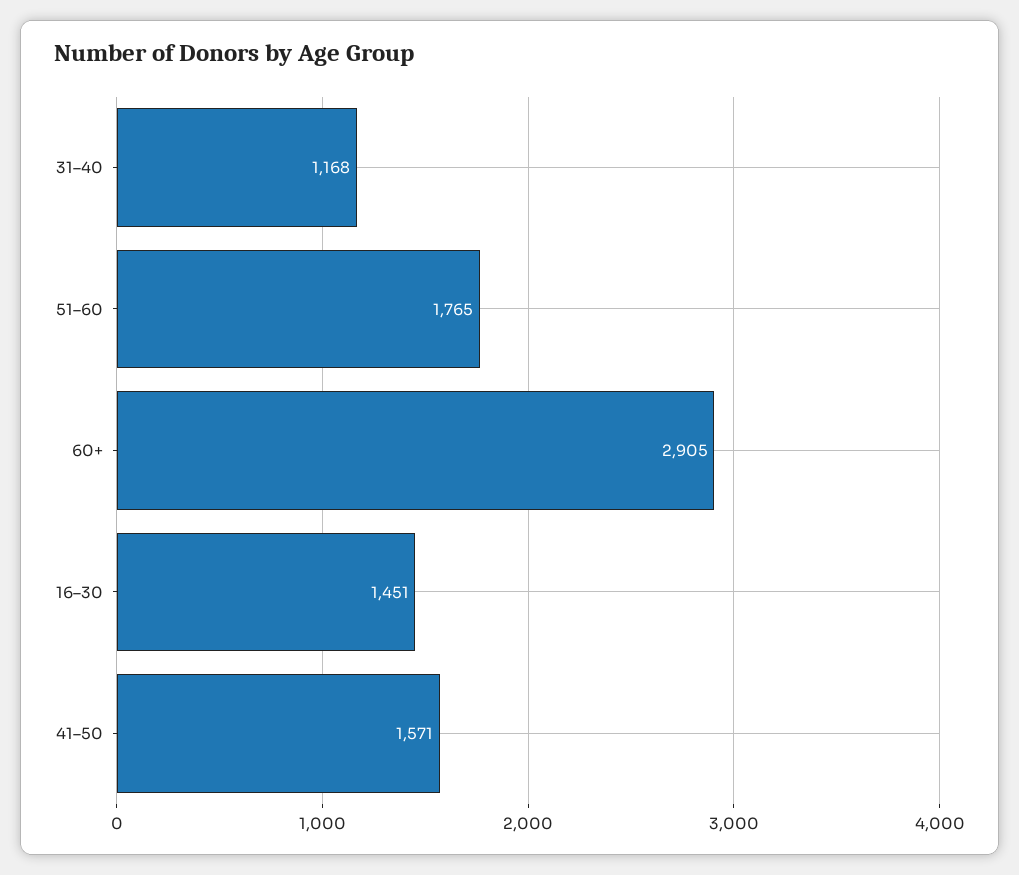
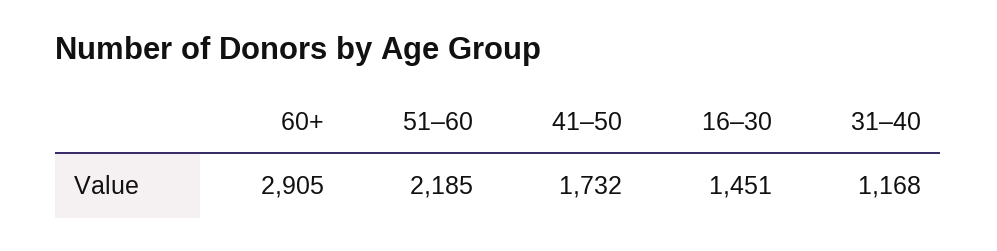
  {
    "31–40": 1168,
-   "51–60": 1765,
+   "51–60": 2185,
    "60+": 2905,
    "16–30": 1451,
-   "41–50": 1571
+   "41–50": 1732
  }

